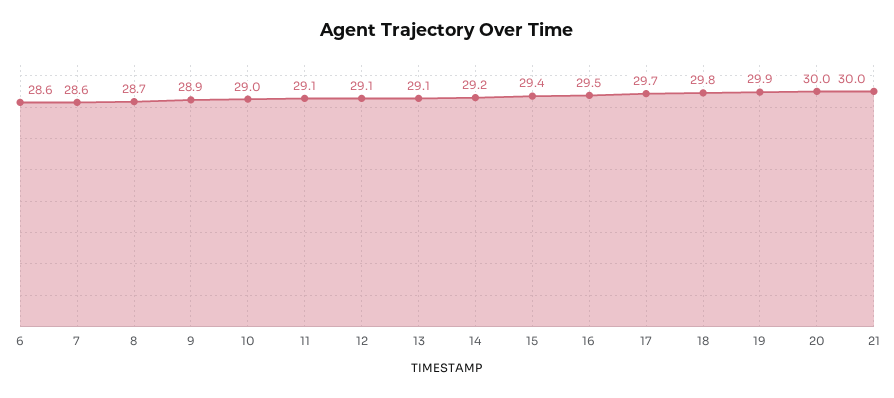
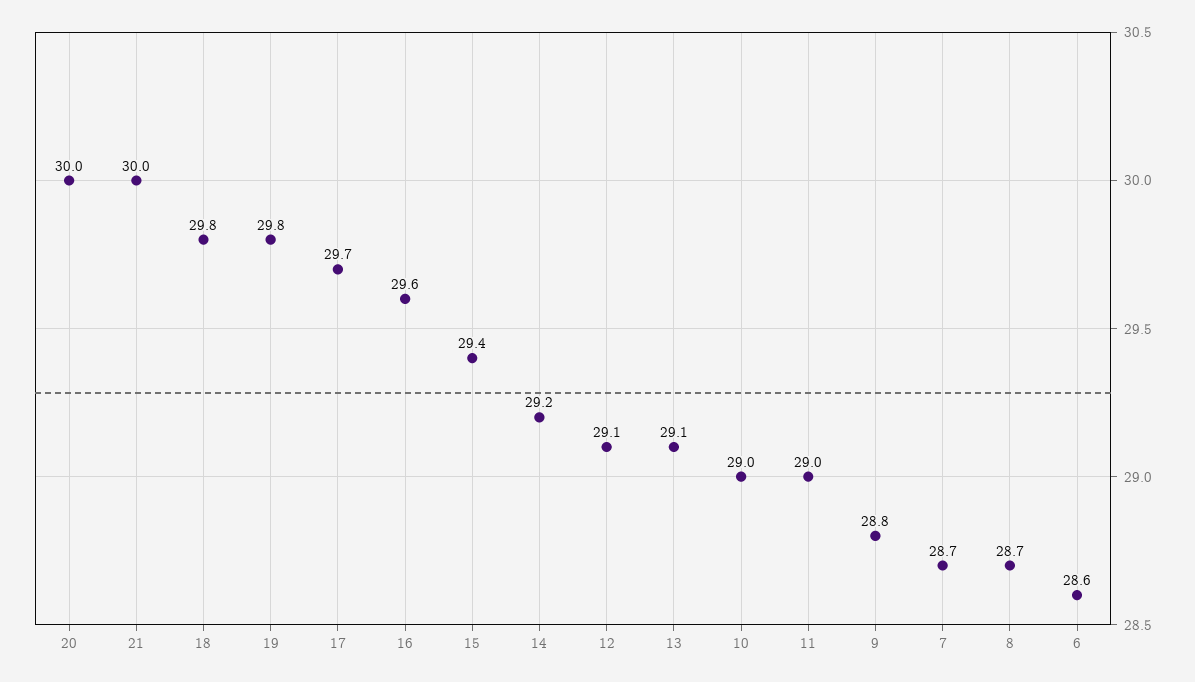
  {
    "6": 28.6,
-   "7": 28.6,
+   "7": 28.7,
    "8": 28.7,
-   "9": 28.9,
+   "9": 28.8,
    "10": 29,
-   "11": 29.1,
+   "11": 29,
    "12": 29.1,
    "13": 29.1,
    "14": 29.2,
    "15": 29.4,
-   "16": 29.5,
+   "16": 29.6,
    "17": 29.7,
    "18": 29.8,
-   "19": 29.9,
+   "19": 29.8,
    "20": 30,
    "21": 30
  }

